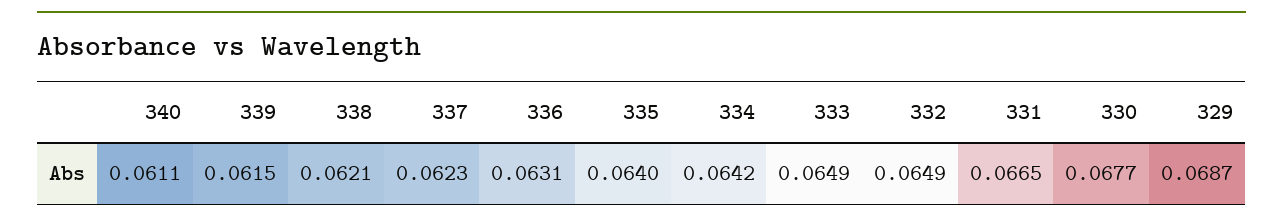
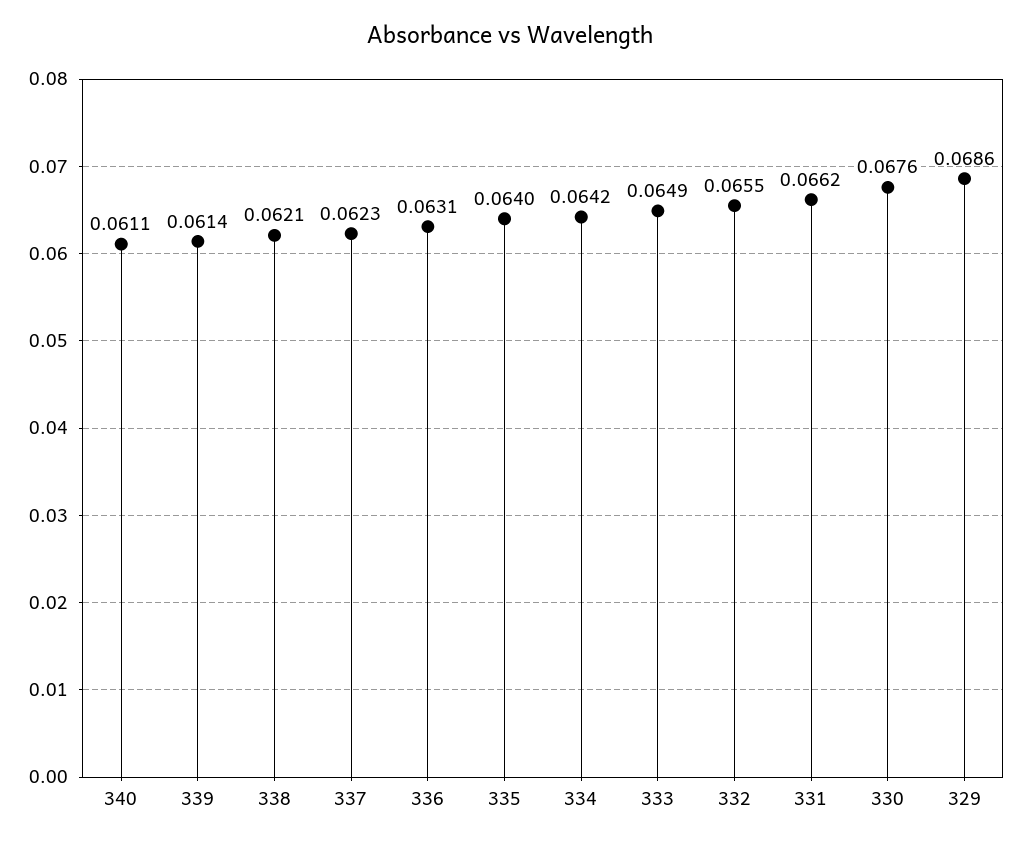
  {
    "340": 0.0611,
-   "339": 0.0615,
+   "339": 0.0614,
    "338": 0.0621,
    "337": 0.0623,
    "336": 0.0631,
    "335": 0.064,
    "334": 0.0642,
    "333": 0.0649,
-   "332": 0.0649,
+   "332": 0.0655,
-   "331": 0.0665,
+   "331": 0.0662,
-   "330": 0.0677,
+   "330": 0.0676,
-   "329": 0.0687
+   "329": 0.0686
  }

